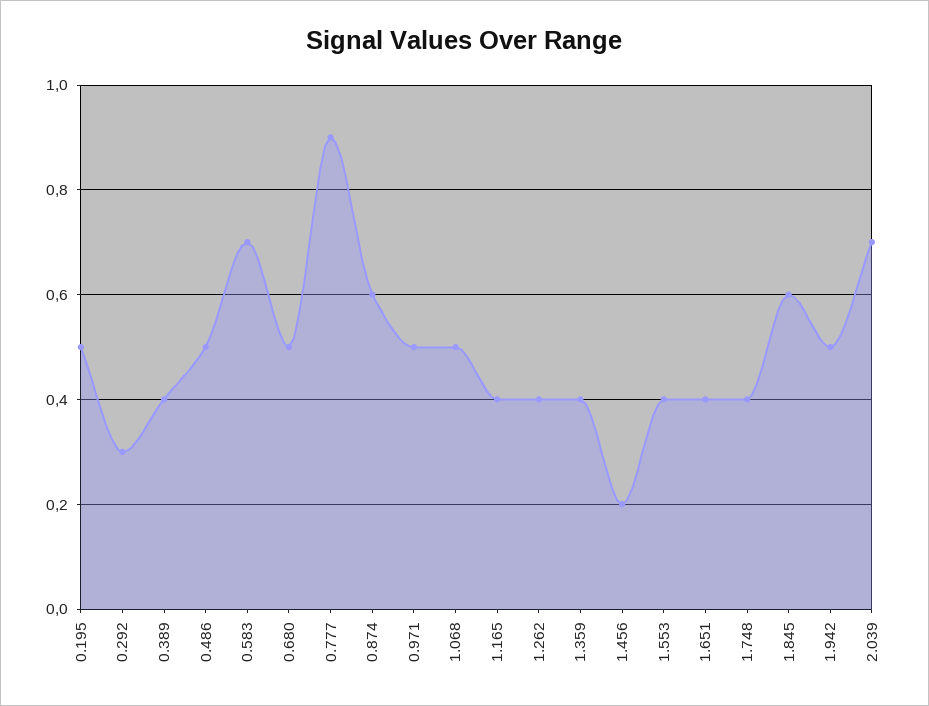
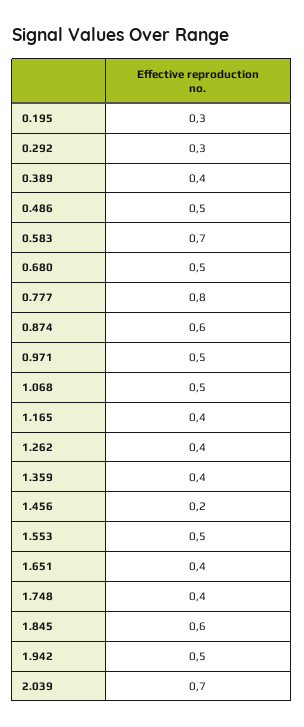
  {
-   "0.195": 0.5,
+   "0.195": 0.3,
    "0.292": 0.3,
    "0.389": 0.4,
    "0.486": 0.5,
    "0.583": 0.7,
    "0.680": 0.5,
-   "0.777": 0.9,
+   "0.777": 0.8,
    "0.874": 0.6,
    "0.971": 0.5,
    "1.068": 0.5,
    "1.165": 0.4,
    "1.262": 0.4,
    "1.359": 0.4,
    "1.456": 0.2,
-   "1.553": 0.4,
+   "1.553": 0.5,
    "1.651": 0.4,
    "1.748": 0.4,
    "1.845": 0.6,
    "1.942": 0.5,
    "2.039": 0.7
  }

